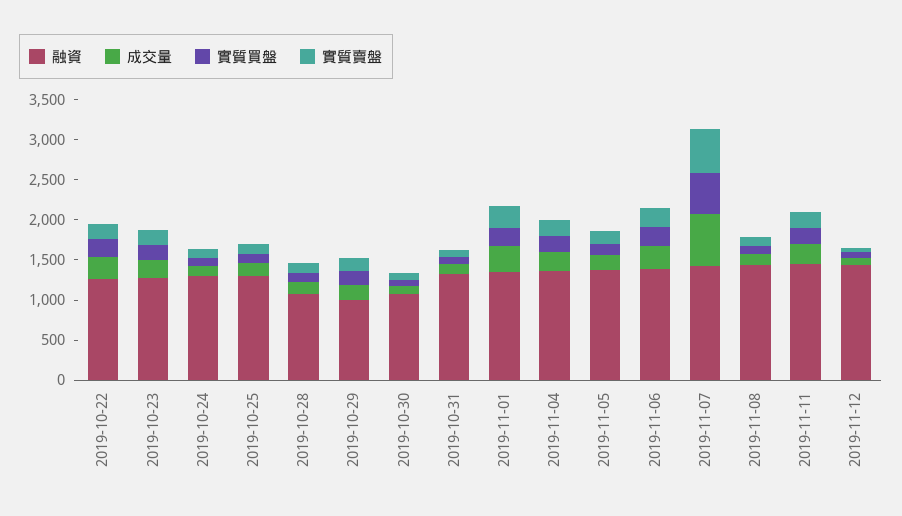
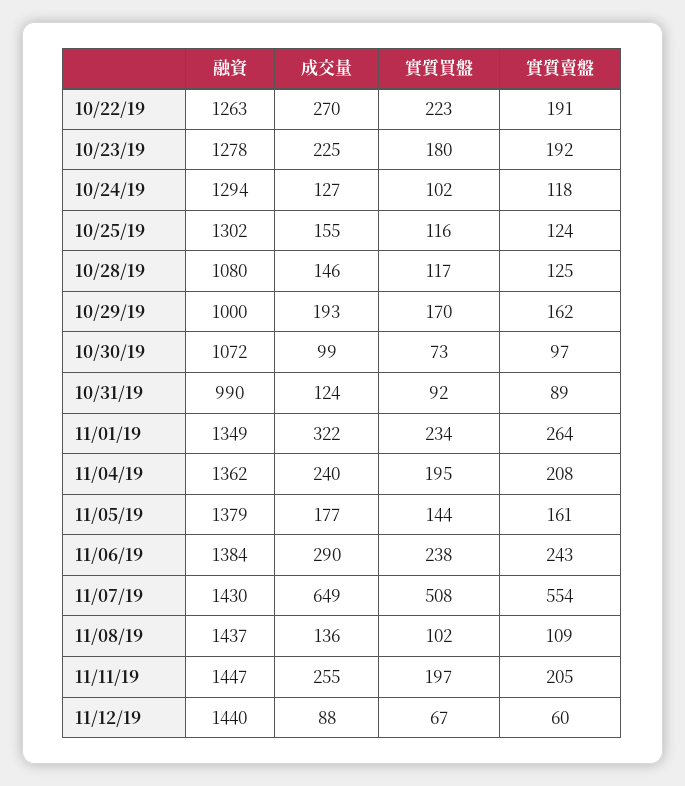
  {
    "融資": {
      "2019-10-22": 1263,
      "2019-10-23": 1278,
      "2019-10-24": 1294,
      "2019-10-25": 1302,
      "2019-10-28": 1080,
      "2019-10-29": 1000,
      "2019-10-30": 1072,
-     "2019-10-31": 1300,
+     "2019-10-31": 990,
      "2019-11-01": 1349,
      "2019-11-04": 1362,
      "2019-11-05": 1379,
      "2019-11-06": 1384,
      "2019-11-07": 1430,
      "2019-11-08": 1437,
      "2019-11-11": 1447,
      "2019-11-12": 1440
    },
    "成交量": {
      "2019-10-22": 270,
      "2019-10-23": 225,
      "2019-10-24": 127,
      "2019-10-25": 155,
      "2019-10-28": 146,
      "2019-10-29": 193,
      "2019-10-30": 99,
      "2019-10-31": 124,
      "2019-11-01": 322,
      "2019-11-04": 240,
      "2019-11-05": 177,
      "2019-11-06": 290,
      "2019-11-07": 649,
      "2019-11-08": 136,
      "2019-11-11": 255,
      "2019-11-12": 88
    },
    "實質買盤": {
      "2019-10-22": 223,
      "2019-10-23": 180,
      "2019-10-24": 102,
      "2019-10-25": 116,
      "2019-10-28": 117,
      "2019-10-29": 170,
      "2019-10-30": 73,
      "2019-10-31": 92,
      "2019-11-01": 234,
      "2019-11-04": 195,
      "2019-11-05": 144,
      "2019-11-06": 238,
      "2019-11-07": 508,
      "2019-11-08": 102,
      "2019-11-11": 197,
      "2019-11-12": 67
    },
    "實質賣盤": {
      "2019-10-22": 191,
      "2019-10-23": 192,
      "2019-10-24": 118,
      "2019-10-25": 124,
      "2019-10-28": 125,
      "2019-10-29": 162,
      "2019-10-30": 97,
      "2019-10-31": 89,
      "2019-11-01": 264,
      "2019-11-04": 208,
      "2019-11-05": 161,
      "2019-11-06": 243,
      "2019-11-07": 554,
      "2019-11-08": 109,
      "2019-11-11": 205,
      "2019-11-12": 60
    }
  }

